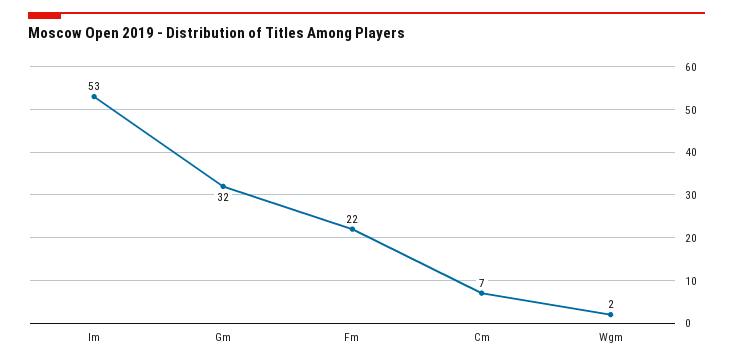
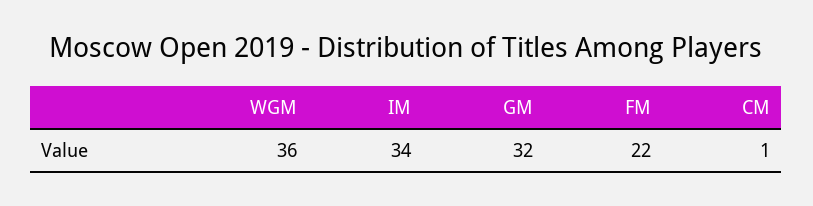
  {
-   "Im": 53,
+   "Im": 34,
    "Gm": 32,
    "Fm": 22,
-   "Cm": 7,
+   "Cm": 1,
-   "Wgm": 2
+   "Wgm": 36
  }

